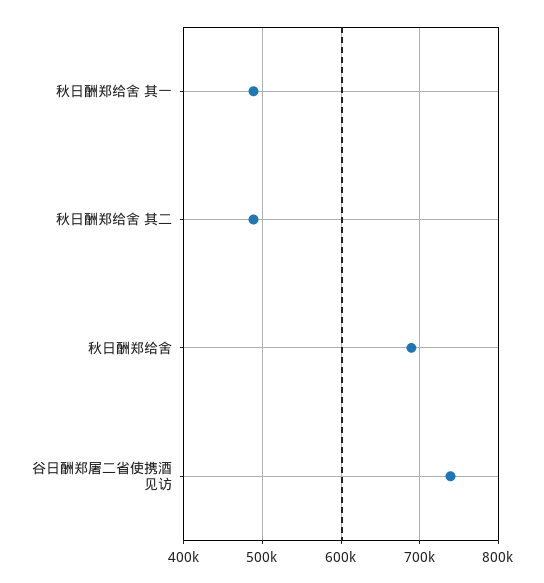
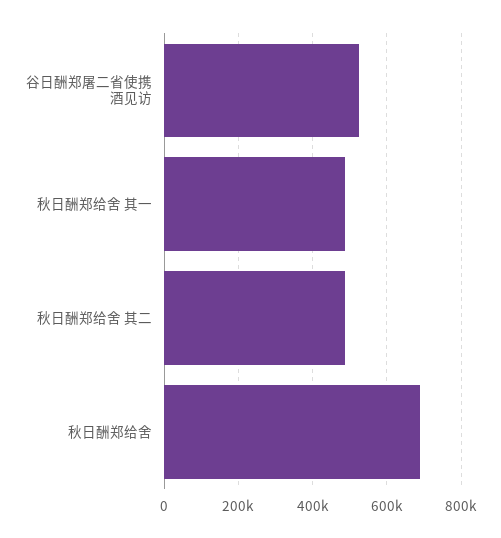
  {
    "秋日酬郑给舍 其一": 490000,
    "秋日酬郑给舍 其二": 490000,
    "秋日酬郑给舍": 690000,
-   "谷日酬郑屠二省使携酒见访": 740000
+   "谷日酬郑屠二省使携酒见访": 520000
  }

